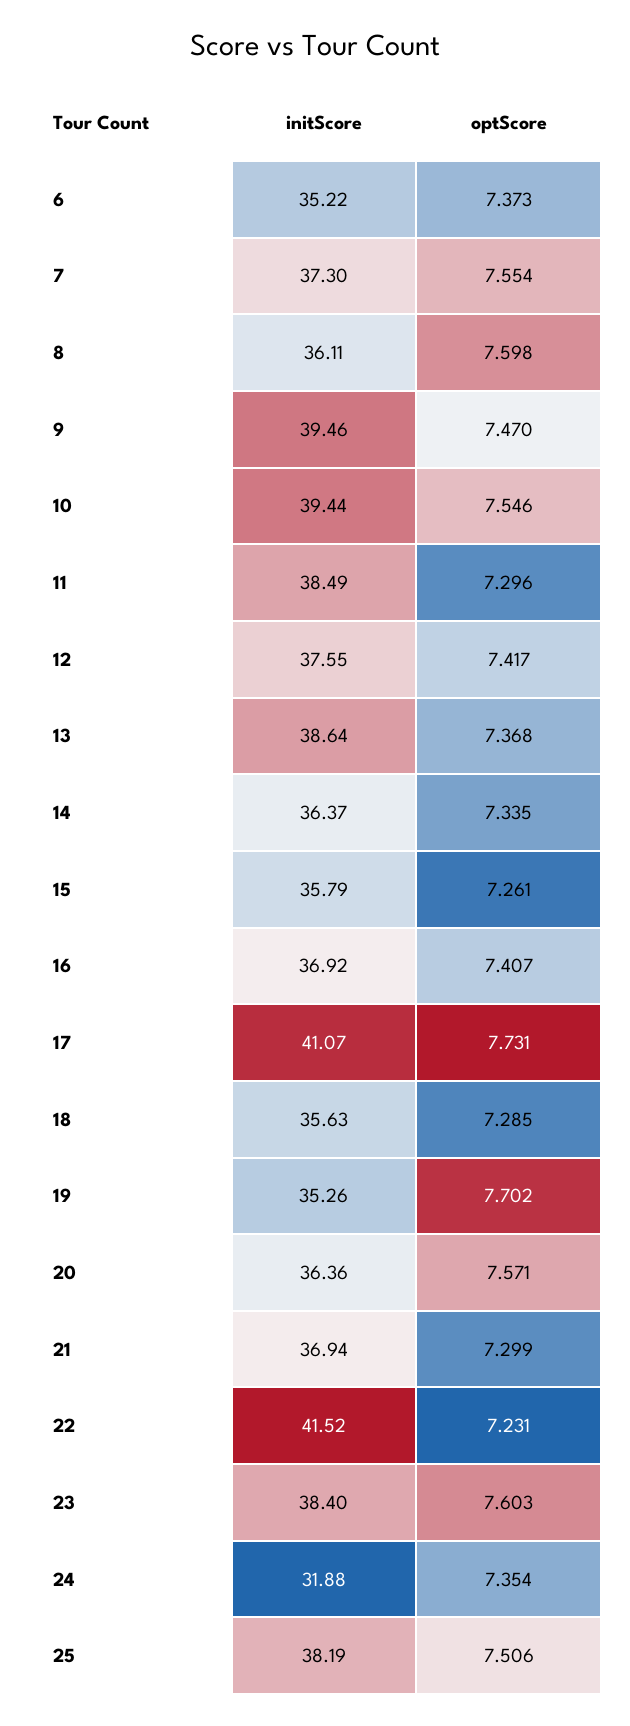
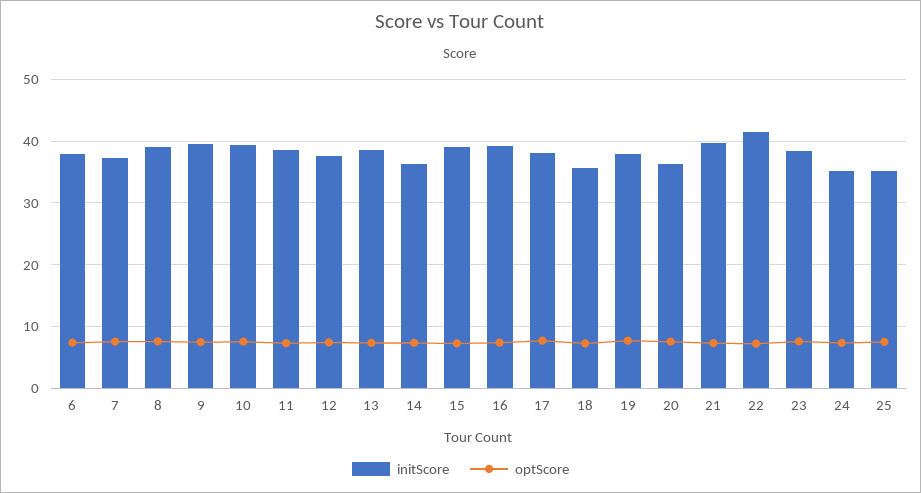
  {
    "initScore": {
-     "6": 35.22,
+     "6": 38,
      "7": 37.3,
-     "8": 36.11,
+     "8": 39,
      "9": 39.46,
      "10": 39.44,
      "11": 38.49,
      "12": 37.55,
      "13": 38.64,
      "14": 36.37,
-     "15": 35.79,
+     "15": 39,
-     "16": 36.92,
+     "16": 39,
-     "17": 41.07,
+     "17": 38,
      "18": 35.63,
-     "19": 35.26,
+     "19": 38,
      "20": 36.36,
-     "21": 36.94,
+     "21": 40,
      "22": 41.52,
      "23": 38.4,
-     "24": 31.88,
+     "24": 35,
-     "25": 38.19
+     "25": 35
    },
    "optScore": {
      "6": 7.373,
      "7": 7.554,
      "8": 7.598,
      "9": 7.47,
      "10": 7.546,
      "11": 7.296,
      "12": 7.417,
      "13": 7.368,
      "14": 7.335,
      "15": 7.261,
      "16": 7.407,
      "17": 7.731,
      "18": 7.285,
      "19": 7.702,
      "20": 7.571,
      "21": 7.299,
      "22": 7.231,
      "23": 7.603,
      "24": 7.354,
      "25": 7.506
    }
  }

